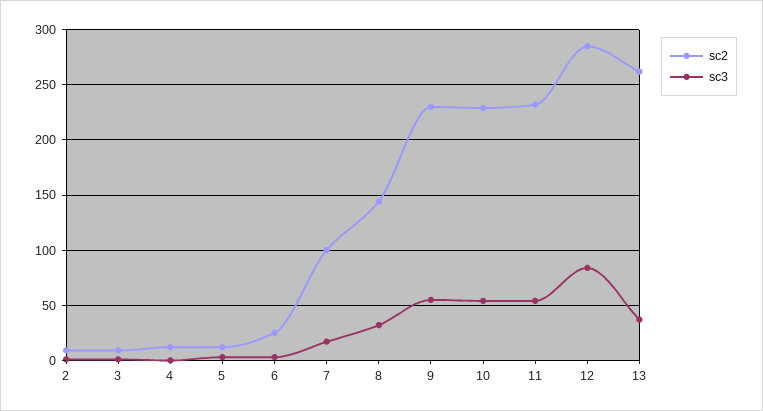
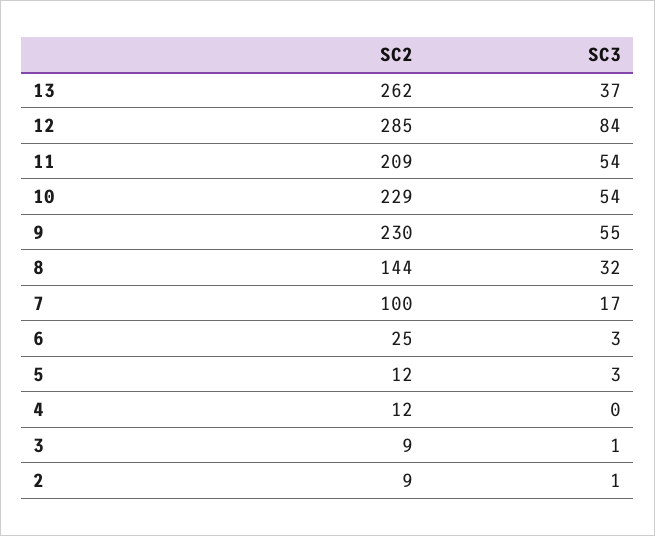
  {
    "sc2": {
      "2": 9,
      "3": 9,
      "4": 12,
      "5": 12,
      "6": 25,
      "7": 100,
      "8": 144,
      "9": 230,
      "10": 229,
-     "11": 230,
+     "11": 209,
      "12": 285,
      "13": 262
    },
    "sc3": {
      "2": 1,
      "3": 1,
      "4": 0,
      "5": 3,
      "6": 3,
      "7": 17,
      "8": 32,
      "9": 55,
      "10": 54,
      "11": 54,
      "12": 84,
      "13": 37
    }
  }

